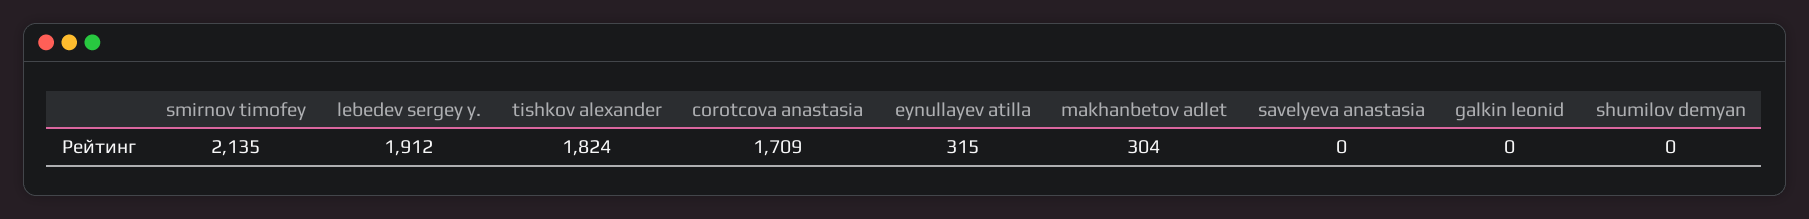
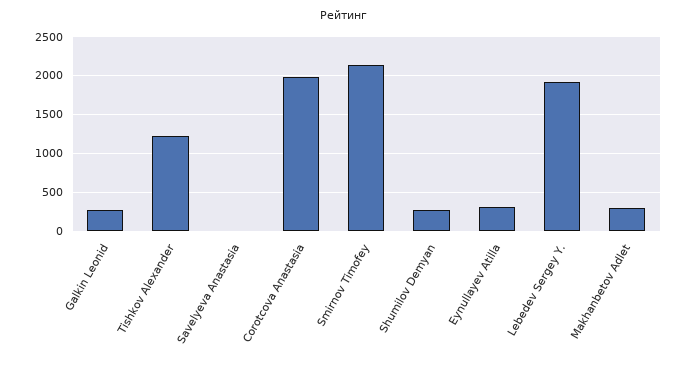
  {
    "smirnov timofey": 2135,
    "lebedev sergey y.": 1912,
-   "tishkov alexander": 1824,
+   "tishkov alexander": 1200,
-   "corotcova anastasia": 1709,
+   "corotcova anastasia": 2000,
    "eynullayev atilla": 315,
    "makhanbetov adlet": 304,
    "savelyeva anastasia": 0,
-   "galkin leonid": 0,
+   "galkin leonid": 300,
-   "shumilov demyan": 0
+   "shumilov demyan": 300
  }

